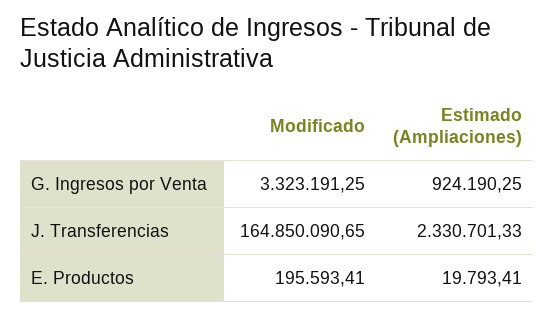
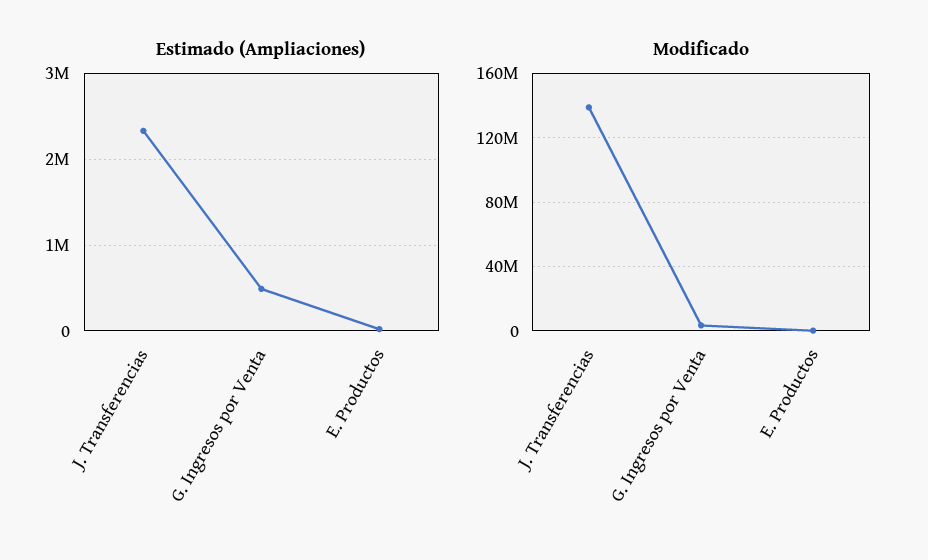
  {
    "Modificado": {
      "G. Ingresos por Venta": 3323191.25,
-     "J. Transferencias": 164850090.65,
+     "J. Transferencias": 140000000,
      "E. Productos": 195593.41
    },
    "Estimado (Ampliaciones)": {
-     "G. Ingresos por Venta": 924190.25,
+     "G. Ingresos por Venta": 500000,
      "J. Transferencias": 2330701.33,
      "E. Productos": 19793.41
    }
  }

